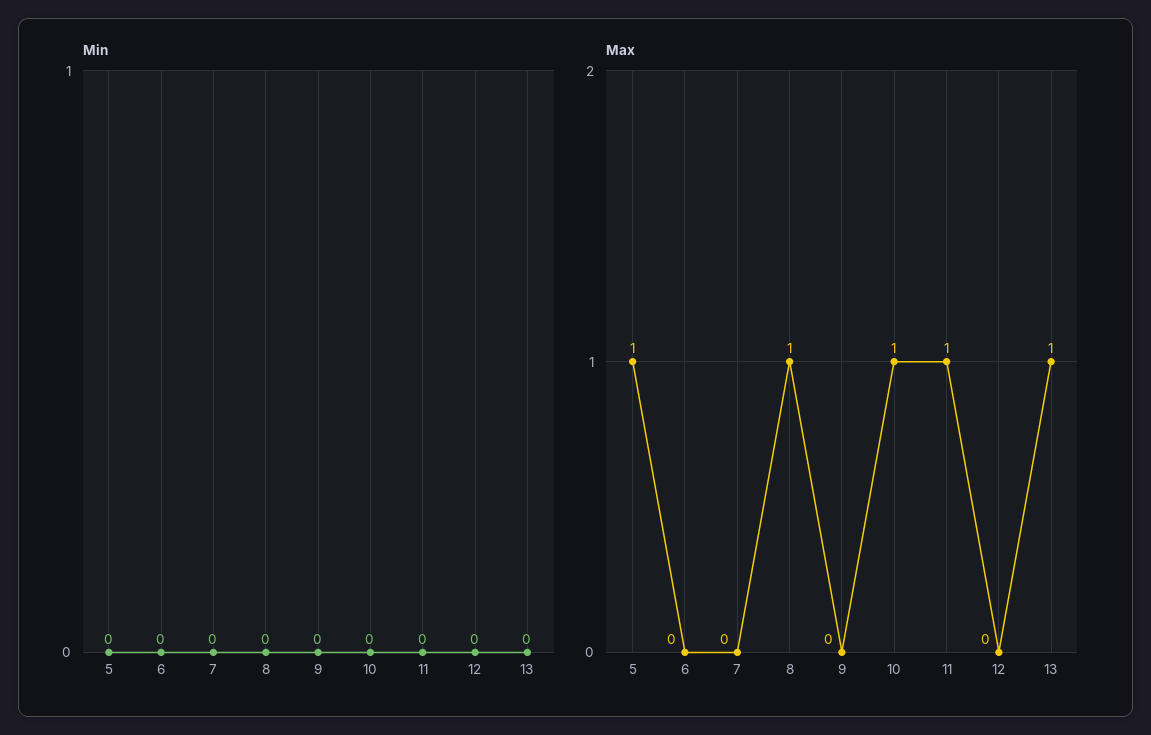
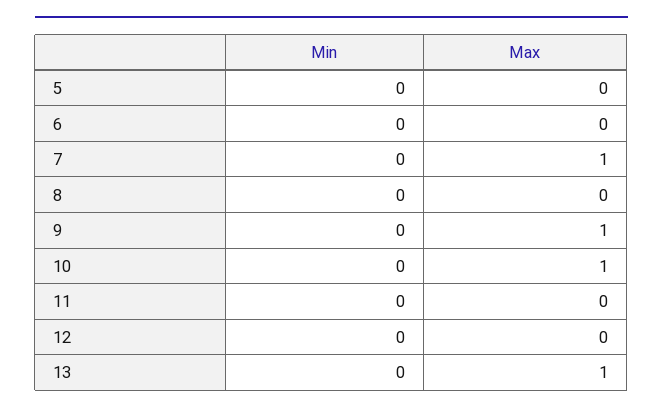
  {
    "Min": {
      "5": 0,
      "6": 0,
      "7": 0,
      "8": 0,
      "9": 0,
      "10": 0,
      "11": 0,
      "12": 0,
      "13": 0
    },
    "Max": {
-     "5": 1,
+     "5": 0,
      "6": 0,
-     "7": 0,
+     "7": 1,
-     "8": 1,
+     "8": 0,
-     "9": 0,
+     "9": 1,
      "10": 1,
-     "11": 1,
+     "11": 0,
      "12": 0,
      "13": 1
    }
  }

